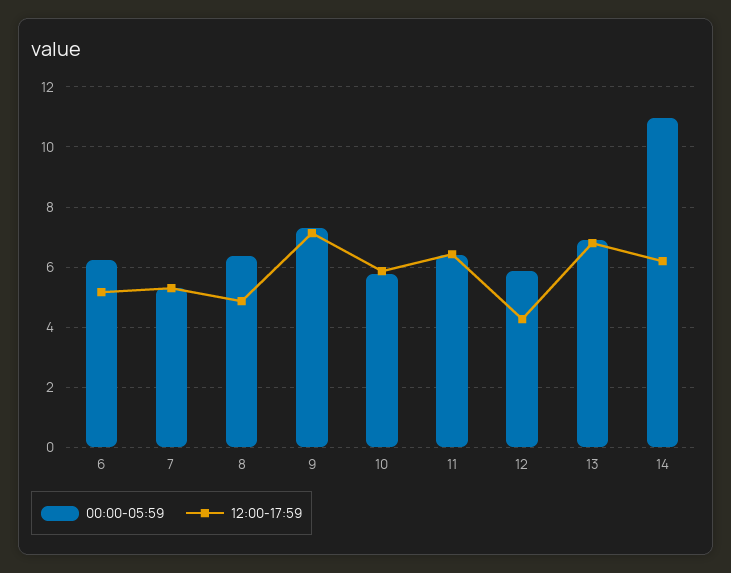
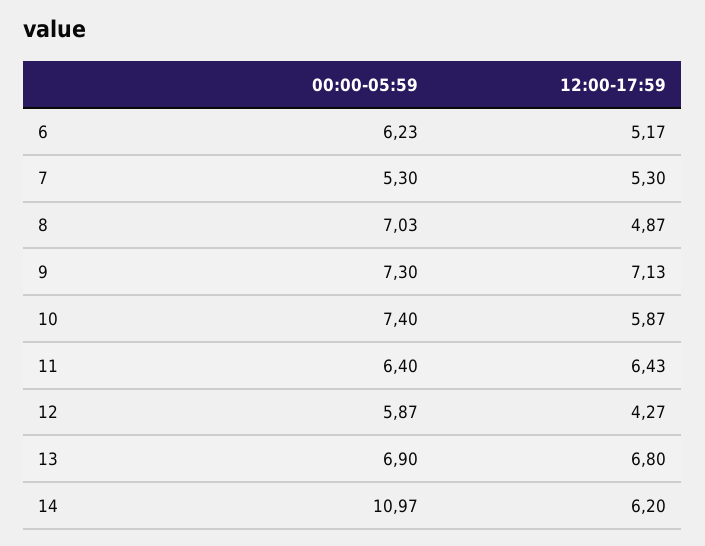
  {
    "00:00-05:59": {
      "6": 6.23,
      "7": 5.3,
-     "8": 6.4,
+     "8": 7.03,
      "9": 7.3,
-     "10": 5.8,
+     "10": 7.4,
      "11": 6.4,
      "12": 5.87,
      "13": 6.9,
      "14": 10.97
    },
    "12:00-17:59": {
      "6": 5.17,
      "7": 5.3,
      "8": 4.87,
      "9": 7.13,
      "10": 5.87,
      "11": 6.43,
      "12": 4.27,
      "13": 6.8,
      "14": 6.2
    }
  }

